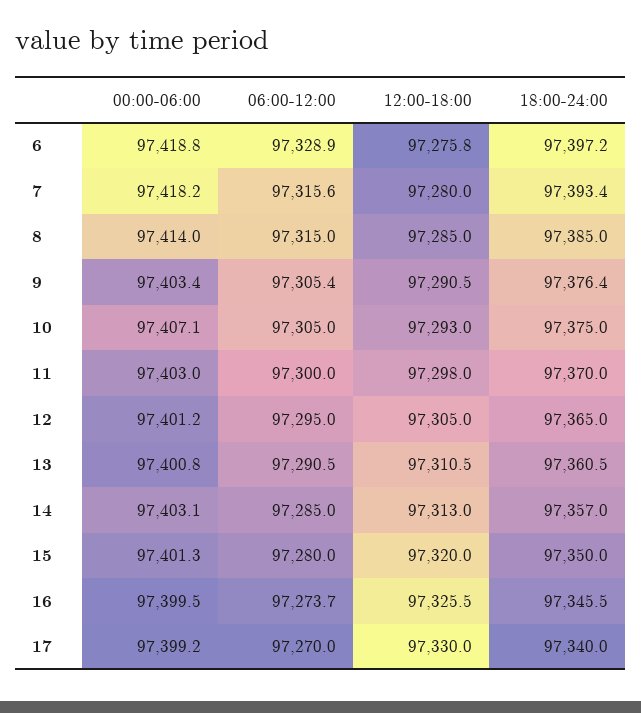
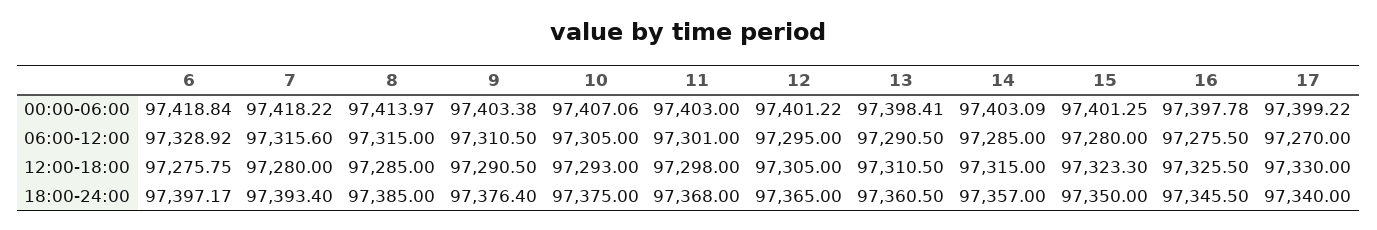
  {
    "00:00-06:00": {
      "6": 97418.84,
      "7": 97418.22,
      "8": 97413.97,
      "9": 97403.38,
      "10": 97407.06,
      "11": 97403,
      "12": 97401.22,
-     "13": 97400.8,
+     "13": 97398.41,
      "14": 97403.09,
      "15": 97401.25,
-     "16": 97399.5,
+     "16": 97397.78,
      "17": 97399.22
    },
    "06:00-12:00": {
      "6": 97328.92,
      "7": 97315.6,
      "8": 97315,
-     "9": 97305.4,
+     "9": 97310.5,
      "10": 97305,
-     "11": 97300,
+     "11": 97301,
      "12": 97295,
      "13": 97290.5,
      "14": 97285,
      "15": 97280,
-     "16": 97273.7,
+     "16": 97275.5,
      "17": 97270
    },
    "12:00-18:00": {
      "6": 97275.75,
      "7": 97280,
      "8": 97285,
      "9": 97290.5,
      "10": 97293,
      "11": 97298,
      "12": 97305,
      "13": 97310.5,
-     "14": 97313,
+     "14": 97315,
-     "15": 97320,
+     "15": 97323.3,
      "16": 97325.5,
      "17": 97330
    },
    "18:00-24:00": {
      "6": 97397.17,
      "7": 97393.4,
      "8": 97385,
      "9": 97376.4,
      "10": 97375,
-     "11": 97370,
+     "11": 97368,
      "12": 97365,
      "13": 97360.5,
      "14": 97357,
      "15": 97350,
      "16": 97345.5,
      "17": 97340
    }
  }

